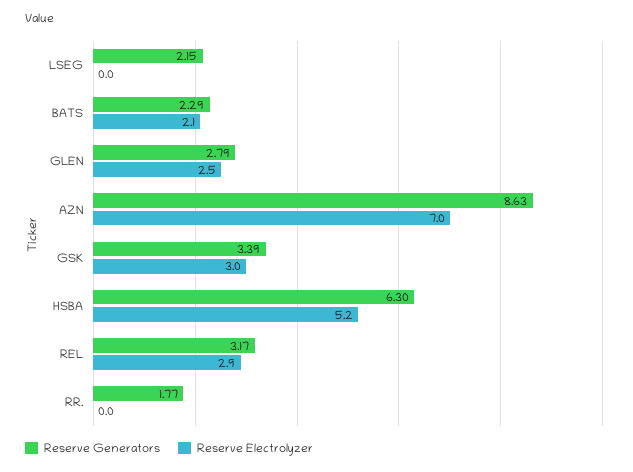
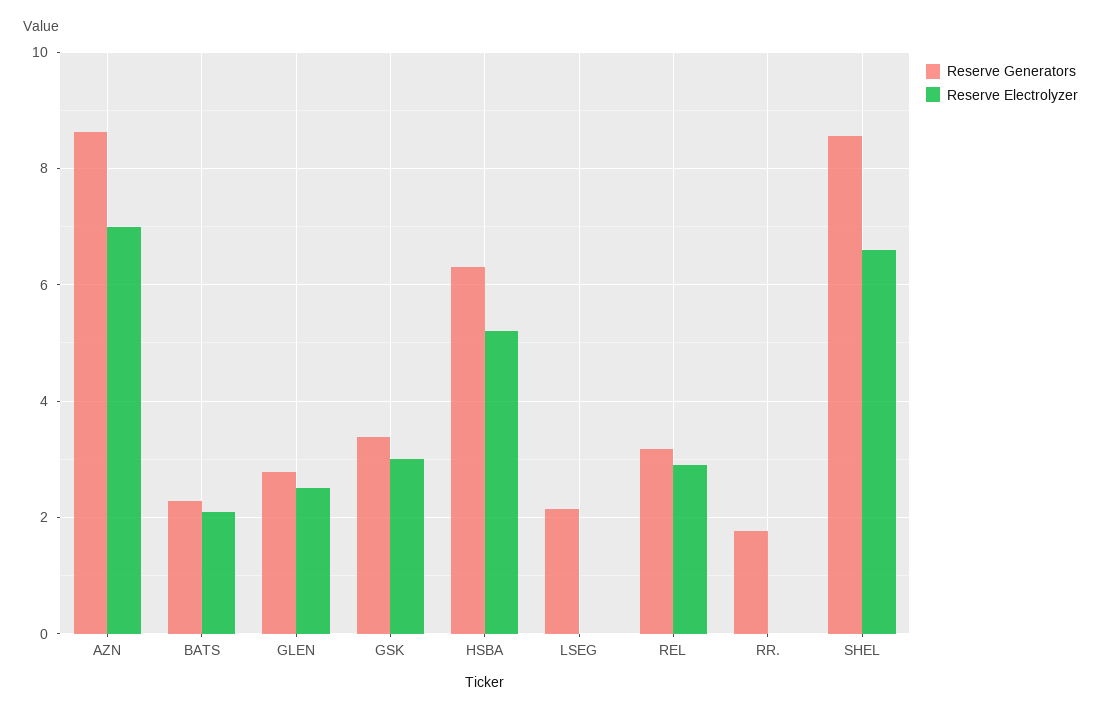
  {
    "Reserve Generators": {
      "LSEG": 2.15,
      "BATS": 2.29,
      "GLEN": 2.79,
      "AZN": 8.63,
      "GSK": 3.39,
      "HSBA": 6.3,
      "REL": 3.17,
-     "RR.": 1.77
+     "RR.": 1.77,
+     "SHEL": 8.6
    },
    "Reserve Electrolyzer": {
      "LSEG": 0,
      "BATS": 2.1,
      "GLEN": 2.5,
      "AZN": 7,
      "GSK": 3,
      "HSBA": 5.2,
      "REL": 2.9,
-     "RR.": 0
+     "RR.": 0,
+     "SHEL": 6.6
    }
  }

